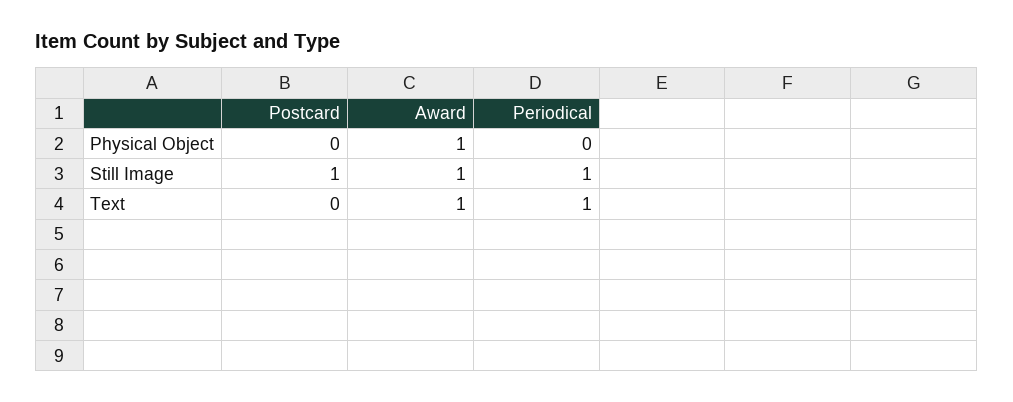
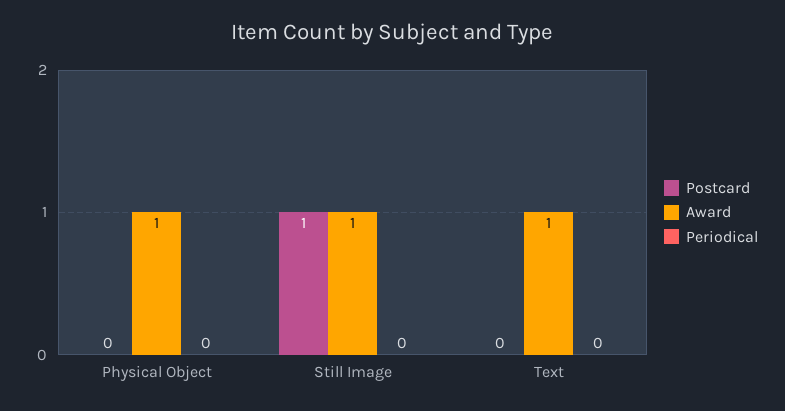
  {
    "Postcard": {
      "Physical Object": 0,
      "Still Image": 1,
      "Text": 0
    },
    "Award": {
      "Physical Object": 1,
      "Still Image": 1,
      "Text": 1
    },
    "Periodical": {
      "Physical Object": 0,
-     "Still Image": 1,
+     "Still Image": 0,
-     "Text": 1
+     "Text": 0
    }
  }

